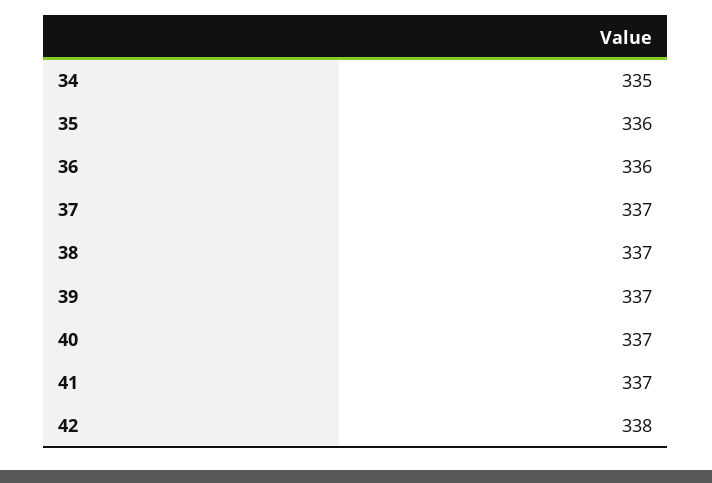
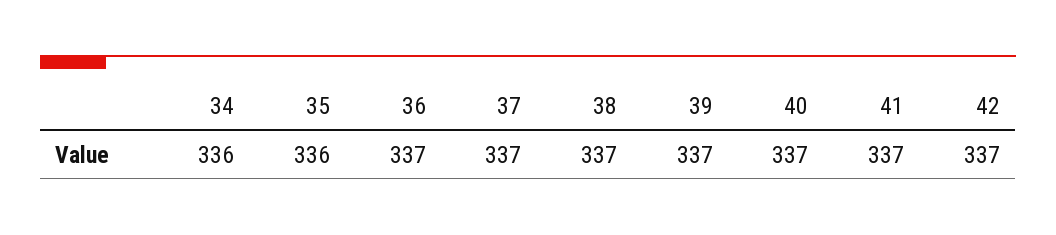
  {
-   "34": 335,
+   "34": 336,
    "35": 336,
-   "36": 336,
+   "36": 337,
    "37": 337,
    "38": 337,
    "39": 337,
    "40": 337,
    "41": 337,
-   "42": 338
+   "42": 337
  }

